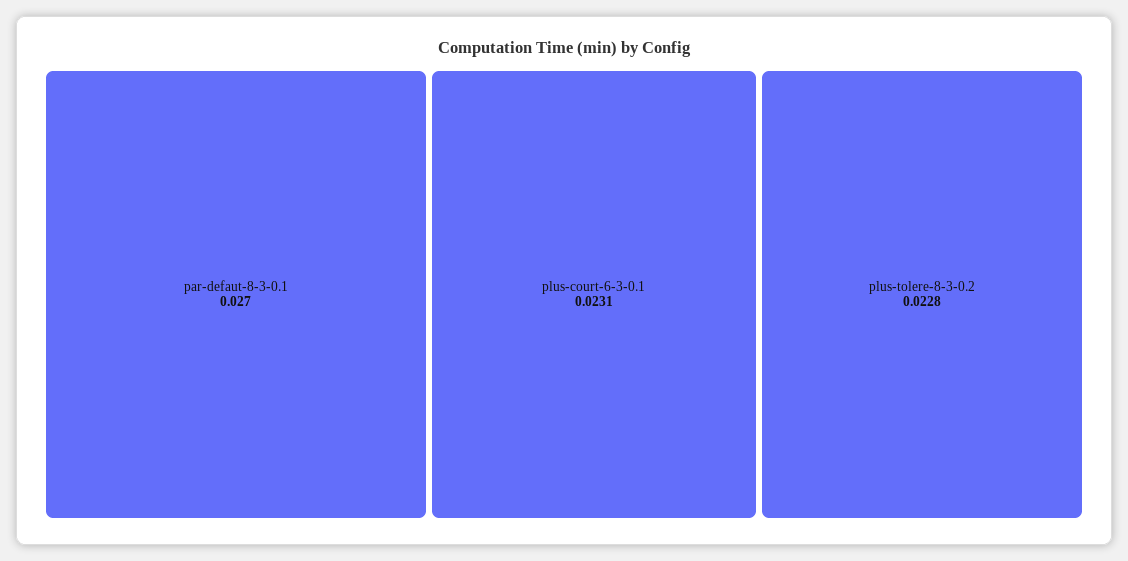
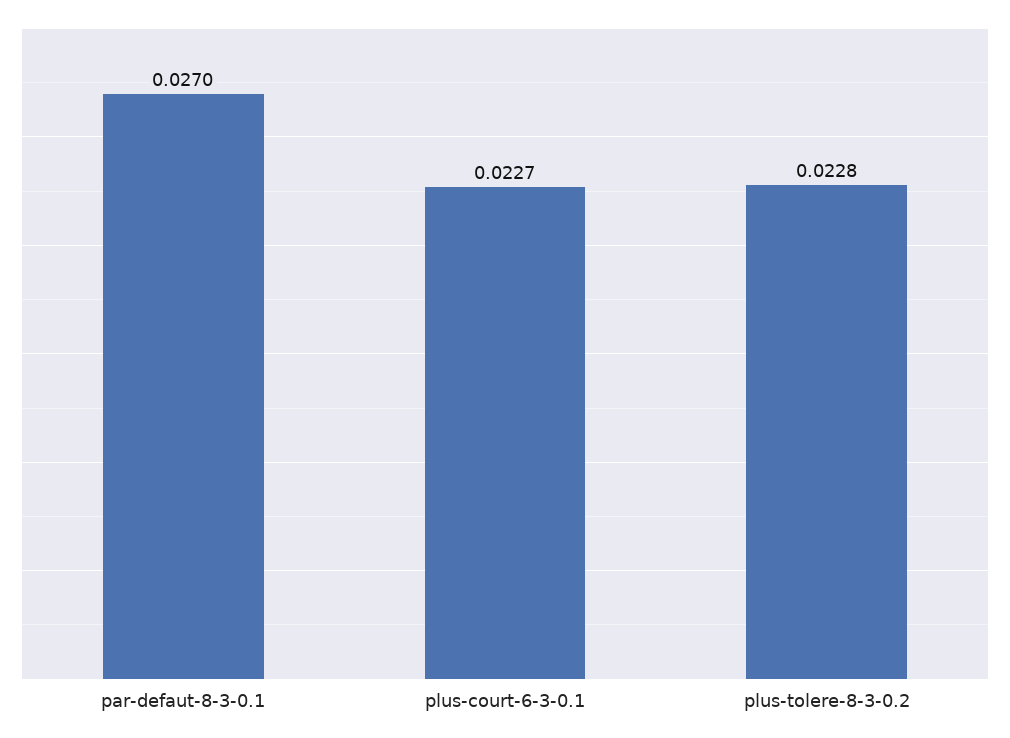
  {
    "par-defaut-8-3-0.1": 0.027,
-   "plus-court-6-3-0.1": 0.0231,
+   "plus-court-6-3-0.1": 0.0227,
    "plus-tolere-8-3-0.2": 0.0228
  }

